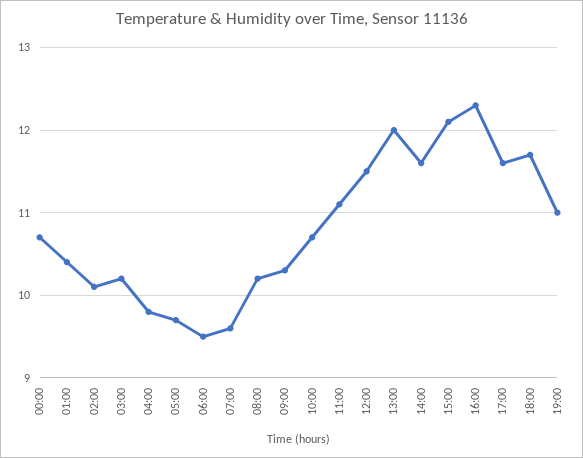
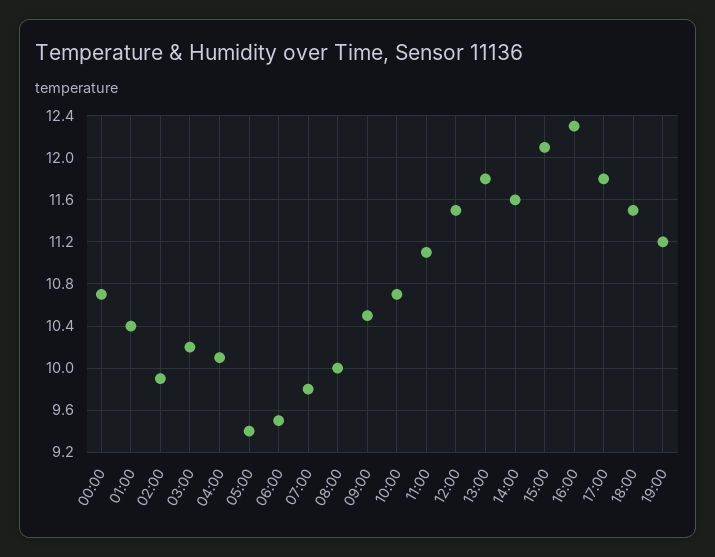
  {
    "00:00": 10.7,
    "01:00": 10.4,
-   "02:00": 10.1,
+   "02:00": 9.9,
    "03:00": 10.2,
-   "04:00": 9.8,
+   "04:00": 10.1,
-   "05:00": 9.7,
+   "05:00": 9.4,
    "06:00": 9.5,
-   "07:00": 9.6,
+   "07:00": 9.8,
-   "08:00": 10.2,
+   "08:00": 10,
-   "09:00": 10.3,
+   "09:00": 10.5,
    "10:00": 10.7,
    "11:00": 11.1,
    "12:00": 11.5,
-   "13:00": 12,
+   "13:00": 11.8,
    "14:00": 11.6,
    "15:00": 12.1,
    "16:00": 12.3,
-   "17:00": 11.6,
+   "17:00": 11.8,
-   "18:00": 11.7,
+   "18:00": 11.5,
-   "19:00": 11
+   "19:00": 11.2
  }

